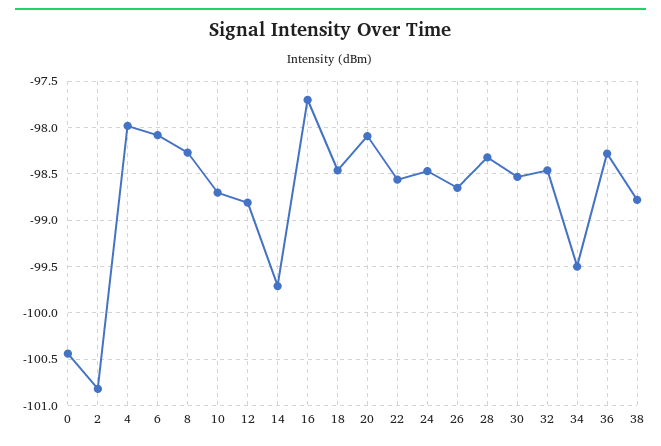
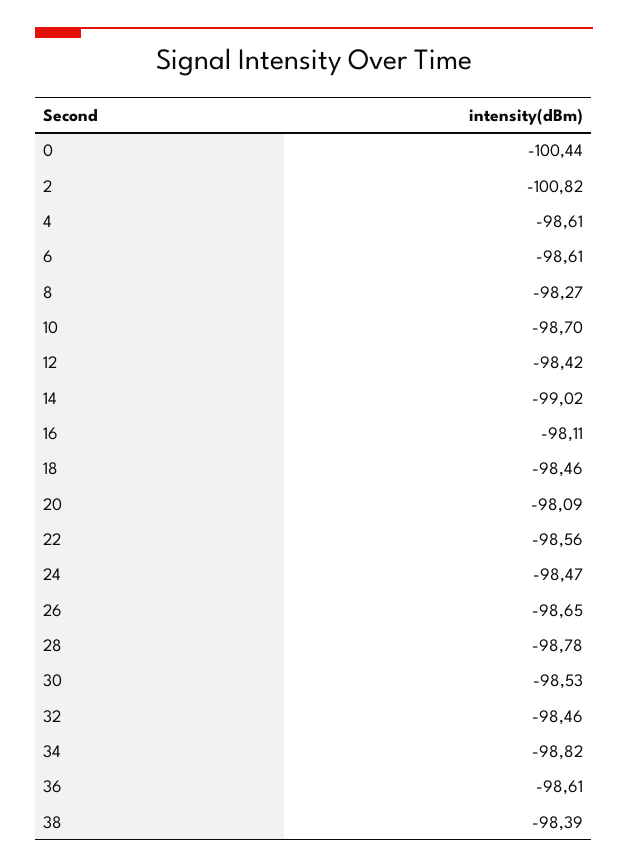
  {
    "0": -100.44,
    "2": -100.82,
-   "4": -98,
+   "4": -98.61,
-   "6": -98.1,
+   "6": -98.61,
    "8": -98.27,
    "10": -98.7,
-   "12": -98.8,
+   "12": -98.42,
-   "14": -99.7,
+   "14": -99.02,
-   "16": -97.7,
+   "16": -98.11,
    "18": -98.46,
    "20": -98.09,
    "22": -98.56,
    "24": -98.47,
    "26": -98.65,
-   "28": -98.3,
+   "28": -98.78,
    "30": -98.53,
    "32": -98.46,
-   "34": -99.5,
+   "34": -98.82,
-   "36": -98.3,
+   "36": -98.61,
-   "38": -98.8
+   "38": -98.39
  }

